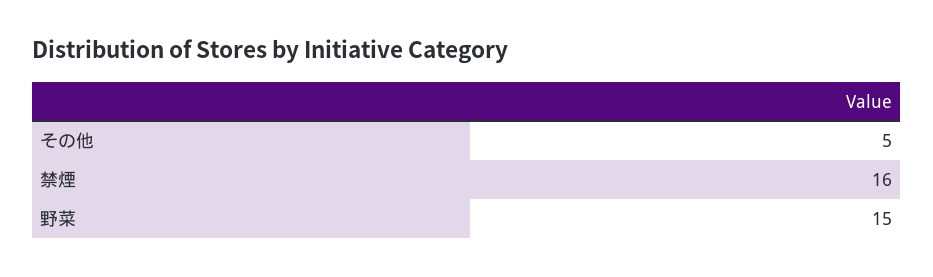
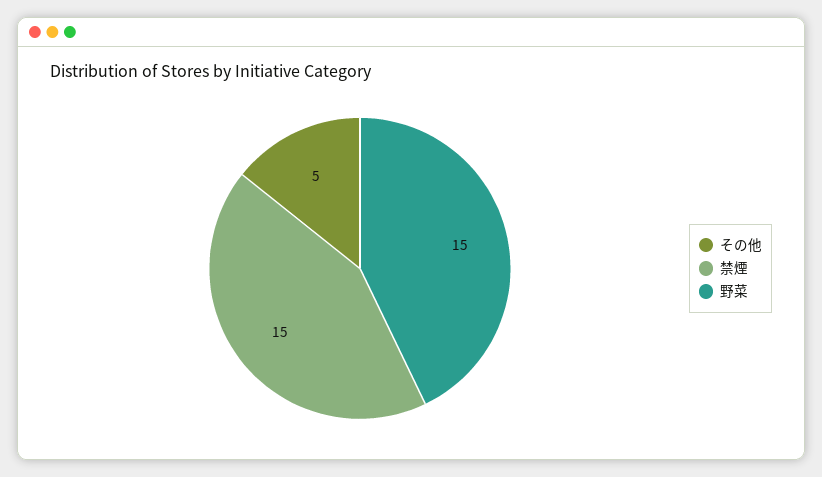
  {
    "その他": 5,
-   "禁煙": 16,
+   "禁煙": 15,
    "野菜": 15
  }

